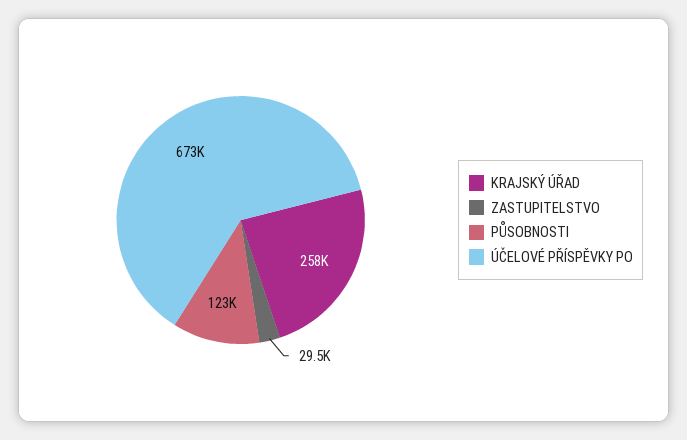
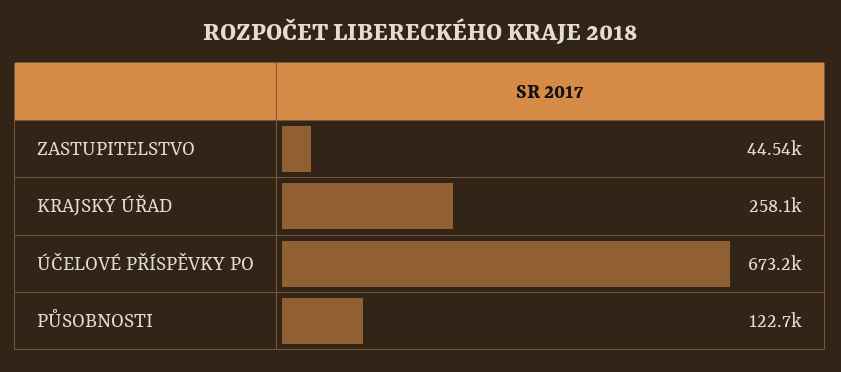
  {
    "KRAJSKÝ ÚŘAD": 258100,
-   "ZASTUPITELSTVO": 29500,
+   "ZASTUPITELSTVO": 44540,
    "PŮSOBNOSTI": 122700,
    "ÚČELOVÉ PŘÍSPĚVKY PO": 673200
  }

